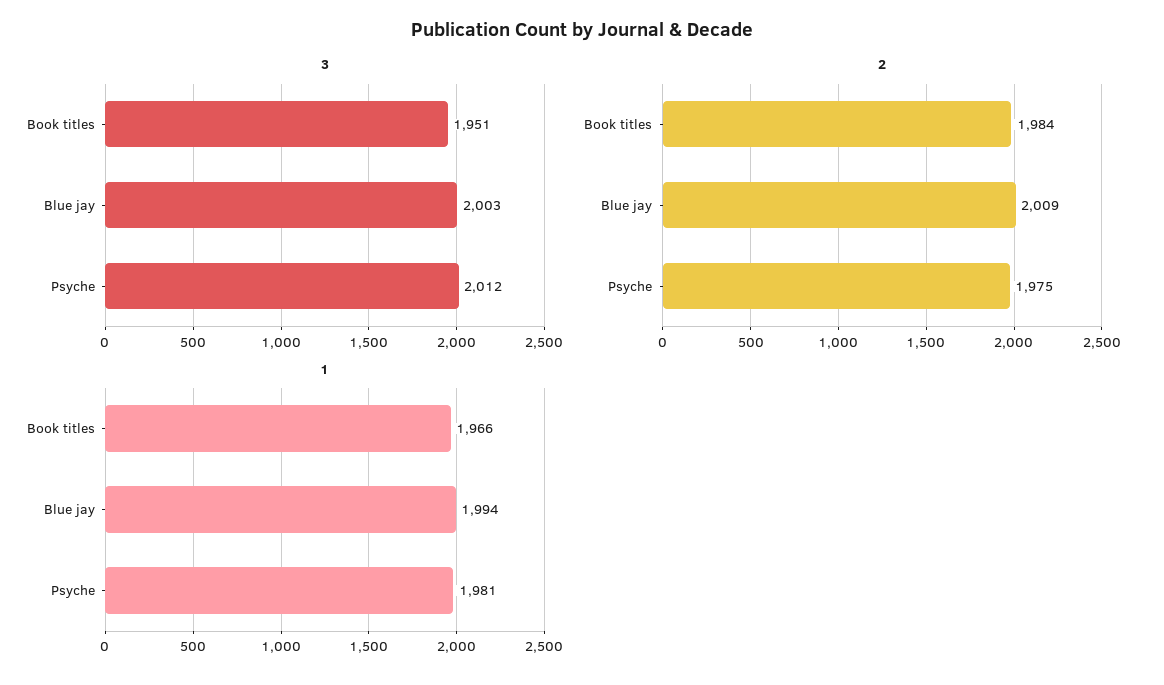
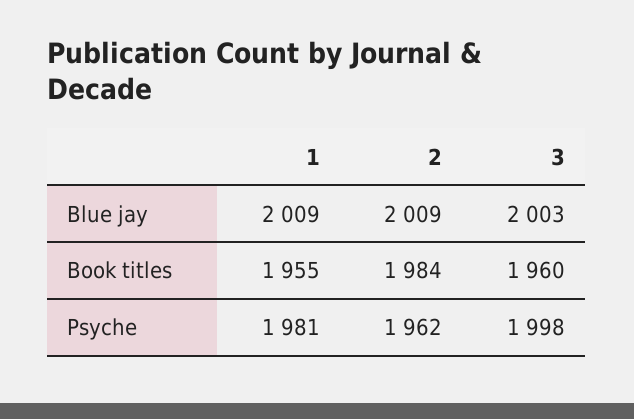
  {
    "3": {
-     "Book titles": 1951,
+     "Book titles": 1960,
      "Blue jay": 2003,
-     "Psyche": 2012
+     "Psyche": 1998
    },
    "2": {
      "Book titles": 1984,
      "Blue jay": 2009,
-     "Psyche": 1975
+     "Psyche": 1962
    },
    "1": {
-     "Book titles": 1966,
+     "Book titles": 1955,
-     "Blue jay": 1994,
+     "Blue jay": 2009,
      "Psyche": 1981
    }
  }

